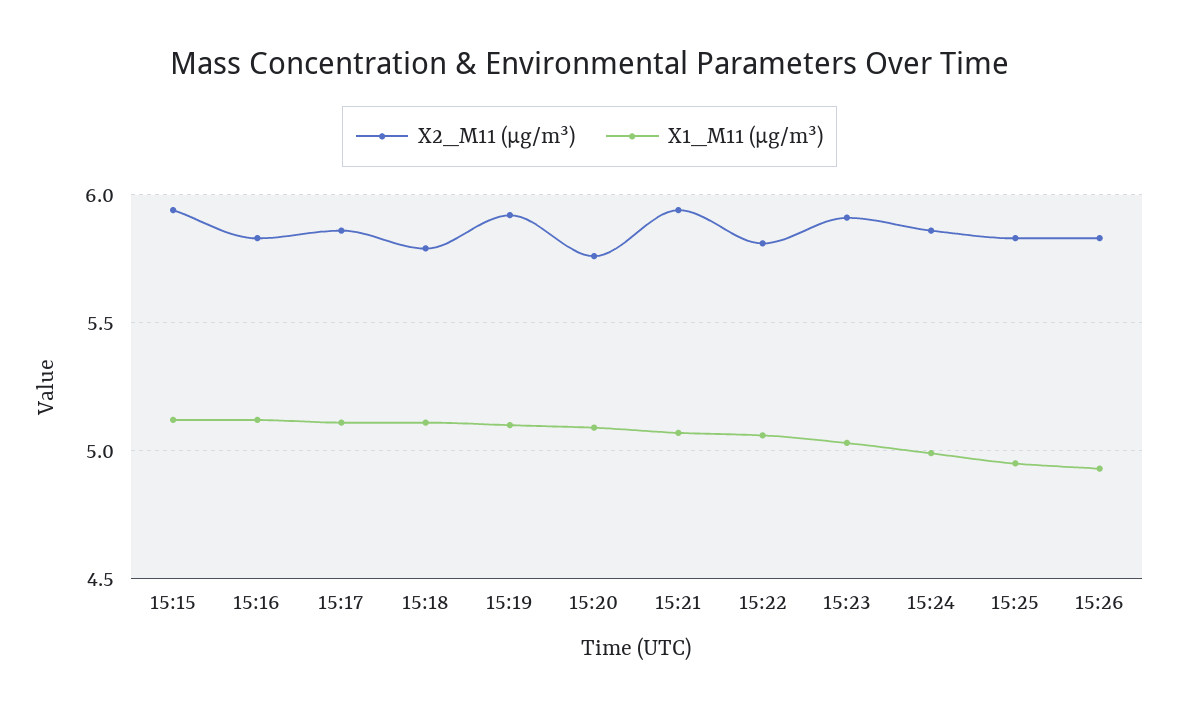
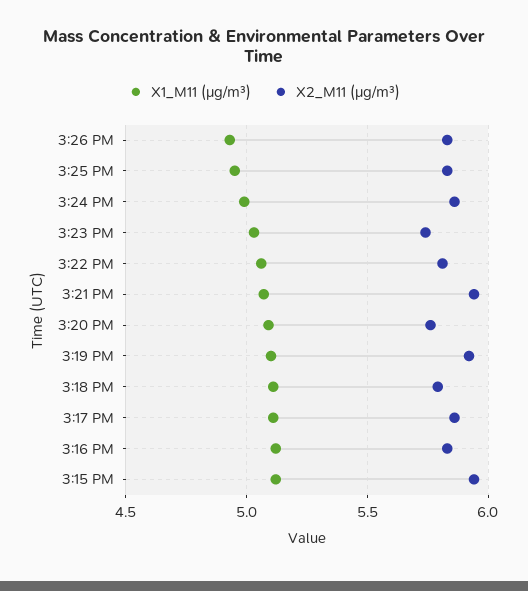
  {
    "X2_M11 (μg/m³)": {
      "15:15": 5.95,
      "15:16": 5.85,
      "15:17": 5.85,
      "15:18": 5.8,
      "15:19": 5.9,
      "15:20": 5.75,
      "15:21": 5.95,
      "15:22": 5.8,
-     "15:23": 5.9,
+     "15:23": 5.75,
      "15:24": 5.85,
      "15:25": 5.85,
      "15:26": 5.85
    },
    "X1_M11 (μg/m³)": {
      "15:15": 5.1,
      "15:16": 5.1,
      "15:17": 5.1,
      "15:18": 5.1,
      "15:19": 5.1,
      "15:20": 5.1,
      "15:21": 5.05,
      "15:22": 5.05,
      "15:23": 5.05,
      "15:24": 5,
      "15:25": 4.95,
      "15:26": 4.95
    }
  }

